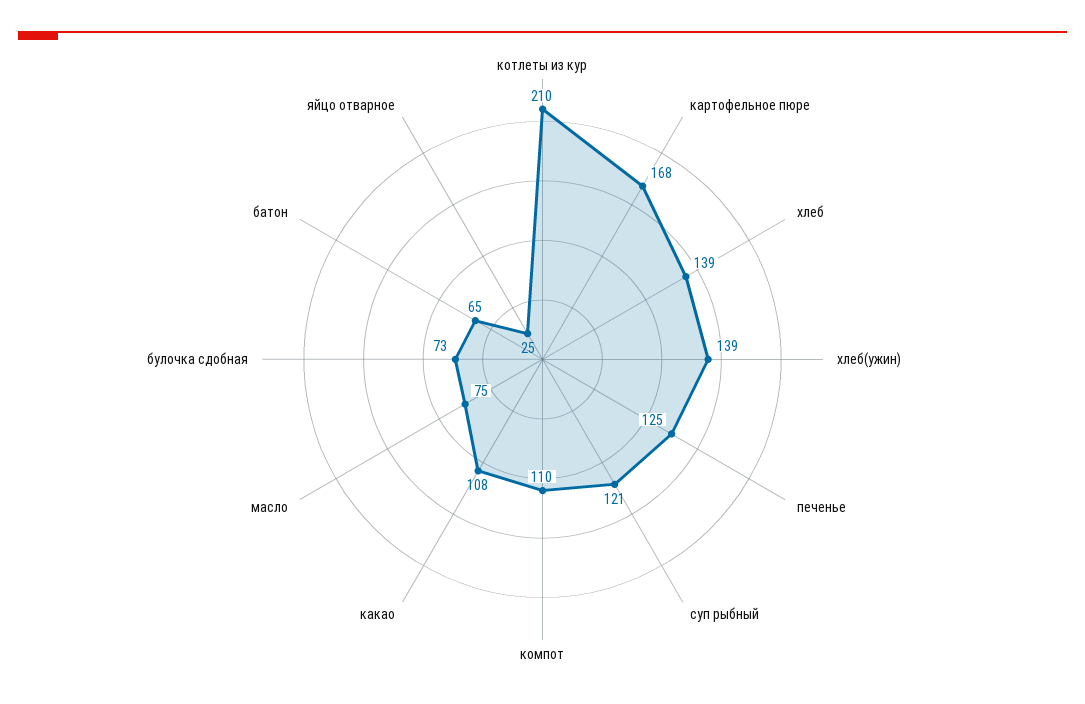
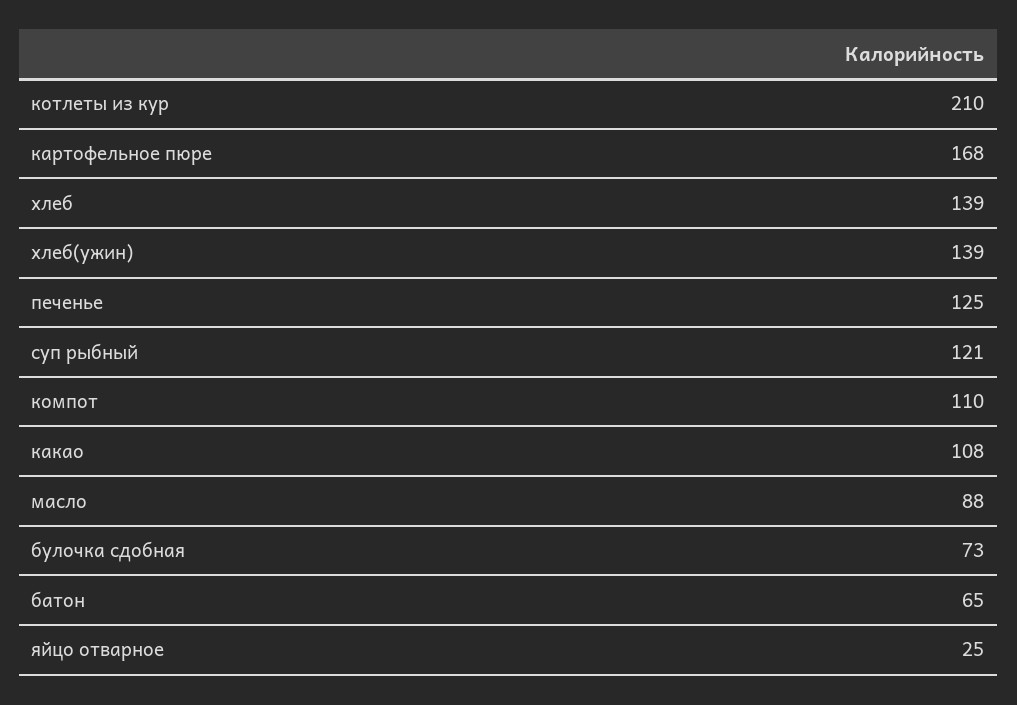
  {
    "котлеты из кур": 210,
    "картофельное пюре": 168,
    "хлеб": 139,
    "хлеб(ужин)": 139,
    "печенье": 125,
    "суп рыбный": 121,
    "компот": 110,
    "какао": 108,
-   "масло": 75,
+   "масло": 88,
    "булочка сдобная": 73,
    "батон": 65,
    "яйцо отварное": 25
  }

